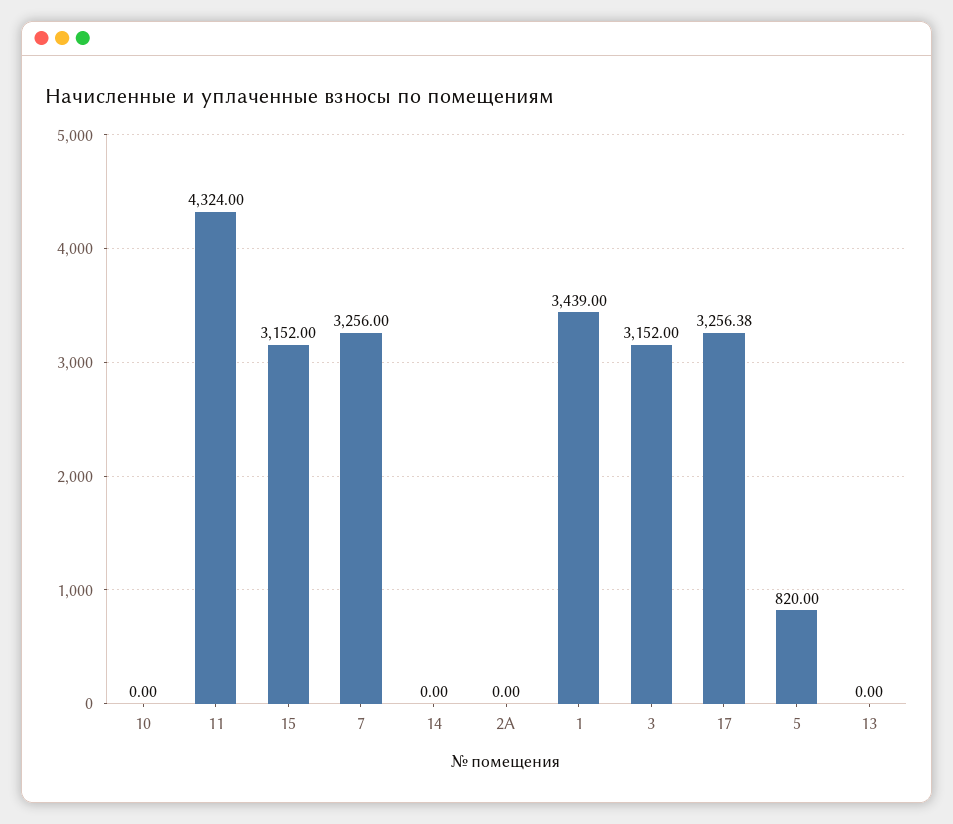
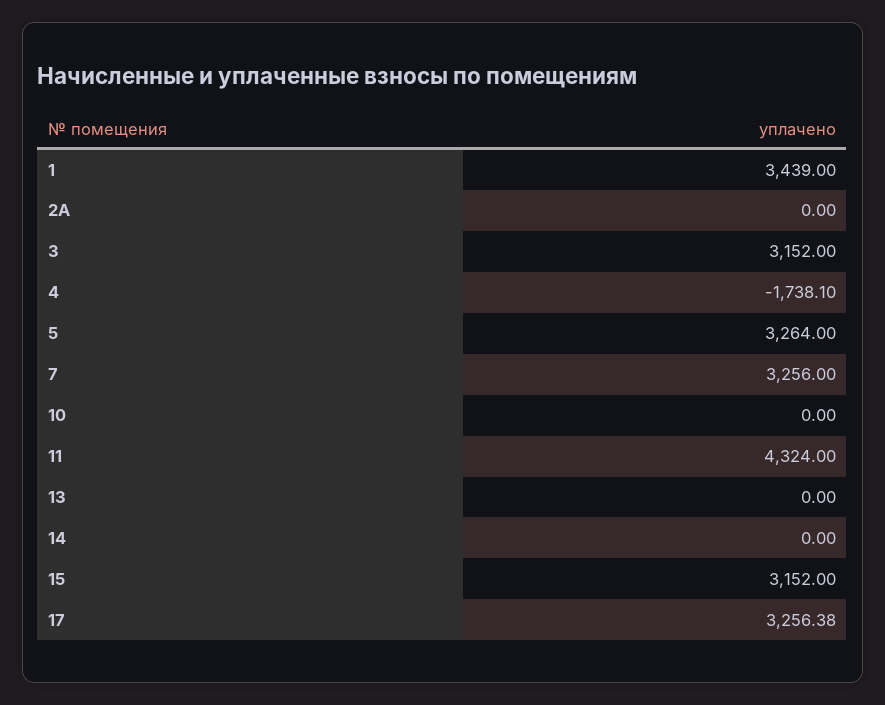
  {
    "10": 0,
    "11": 4324,
    "15": 3152,
    "7": 3256,
    "14": 0,
    "2А": 0,
    "1": 3439,
    "3": 3152,
    "17": 3256.38,
-   "5": 820,
+   "5": 3264,
-   "13": 0
+   "13": 0,
+   "4": -1738.1
  }

